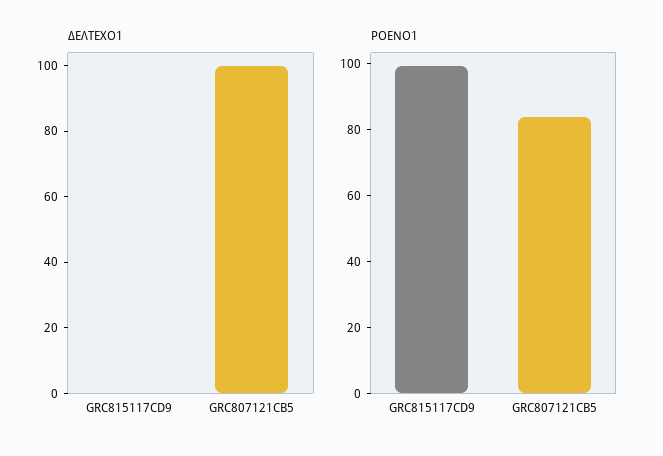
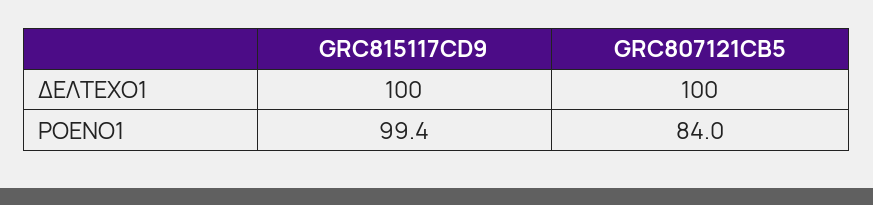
  {
    "ΔΕΛΤΕΧΟ1": {
-     "GRC815117CD9": 0,
+     "GRC815117CD9": 100,
      "GRC807121CB5": 100
    },
    "ΡΟΕΝΟ1": {
      "GRC815117CD9": 99.4,
      "GRC807121CB5": 84
    }
  }

